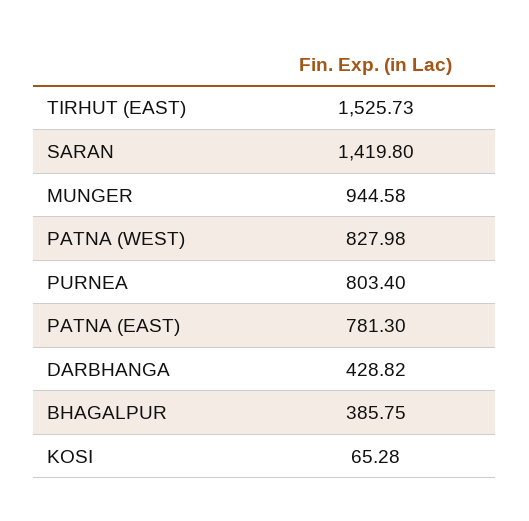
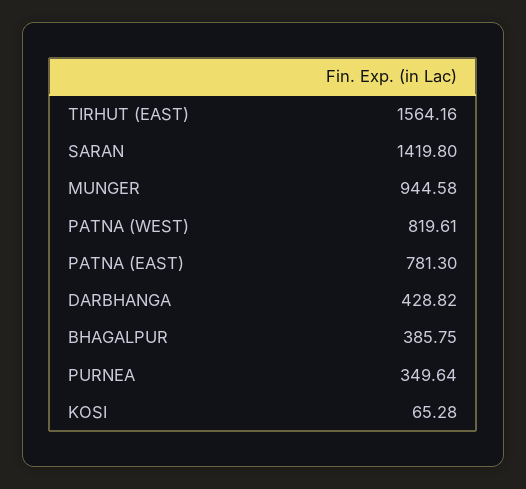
  {
-   "TIRHUT (EAST)": 1525.73,
+   "TIRHUT (EAST)": 1564.16,
    "SARAN": 1419.8,
    "MUNGER": 944.58,
-   "PATNA (WEST)": 827.98,
+   "PATNA (WEST)": 819.61,
-   "PURNEA": 803.4,
+   "PURNEA": 349.64,
    "PATNA (EAST)": 781.3,
    "DARBHANGA": 428.82,
    "BHAGALPUR": 385.75,
    "KOSI": 65.28
  }

